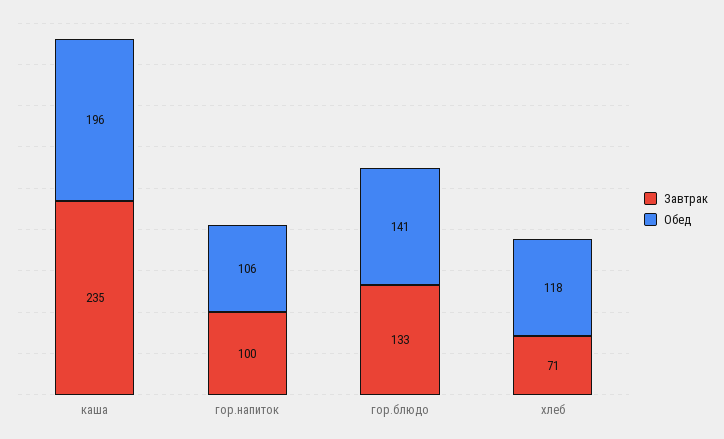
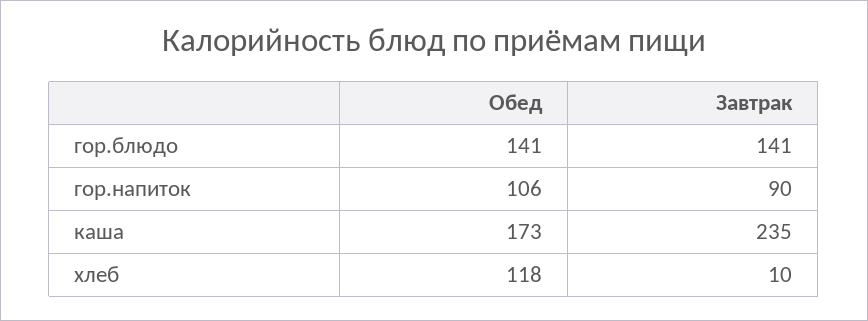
  {
    "Завтрак": {
      "каша": 235,
-     "гор.напиток": 100,
+     "гор.напиток": 90,
-     "гор.блюдо": 133,
+     "гор.блюдо": 141,
-     "хлеб": 71
+     "хлеб": 10
    },
    "Обед": {
-     "каша": 196,
+     "каша": 173,
      "гор.напиток": 106,
      "гор.блюдо": 141,
      "хлеб": 118
    }
  }

